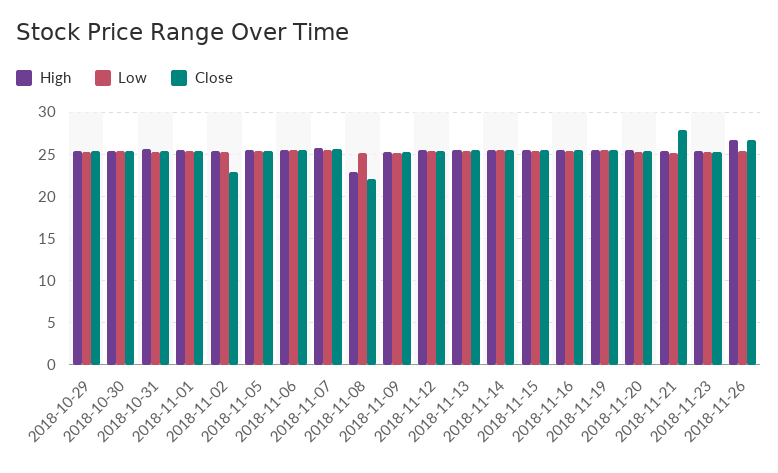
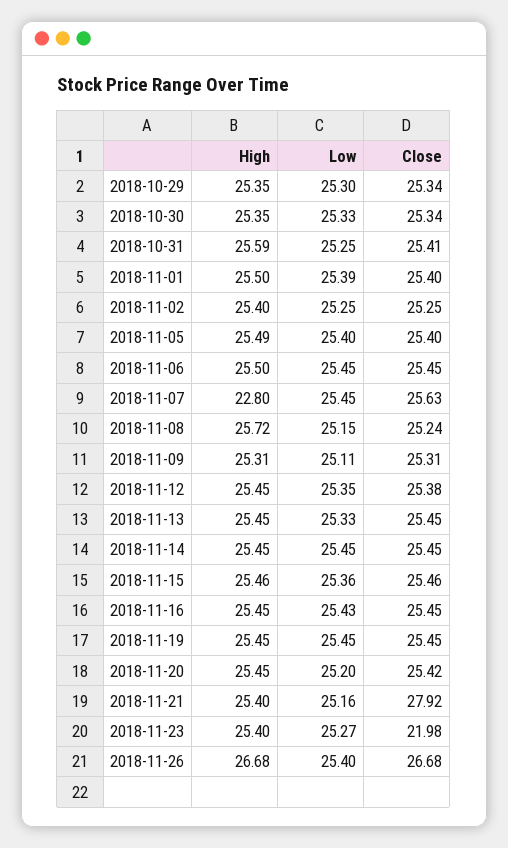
  {
    "High": {
      "2018-10-29": 25.35,
      "2018-10-30": 25.35,
      "2018-10-31": 25.59,
      "2018-11-01": 25.5,
      "2018-11-02": 25.4,
      "2018-11-05": 25.49,
      "2018-11-06": 25.5,
-     "2018-11-07": 26,
+     "2018-11-07": 22.8,
-     "2018-11-08": 23,
+     "2018-11-08": 25.72,
      "2018-11-09": 25.31,
      "2018-11-12": 25.45,
      "2018-11-13": 25.45,
      "2018-11-14": 25.45,
      "2018-11-15": 25.46,
      "2018-11-16": 25.45,
      "2018-11-19": 25.45,
      "2018-11-20": 25.45,
      "2018-11-21": 25.4,
      "2018-11-23": 25.4,
      "2018-11-26": 26.68
    },
    "Low": {
      "2018-10-29": 25.3,
      "2018-10-30": 25.33,
      "2018-10-31": 25.25,
      "2018-11-01": 25.39,
      "2018-11-02": 25.25,
      "2018-11-05": 25.4,
      "2018-11-06": 25.45,
      "2018-11-07": 25.45,
      "2018-11-08": 25.15,
      "2018-11-09": 25.11,
      "2018-11-12": 25.35,
      "2018-11-13": 25.33,
      "2018-11-14": 25.45,
      "2018-11-15": 25.36,
      "2018-11-16": 25.43,
      "2018-11-19": 25.45,
      "2018-11-20": 25.2,
      "2018-11-21": 25.16,
      "2018-11-23": 25.27,
      "2018-11-26": 25.4
    },
    "Close": {
      "2018-10-29": 25.34,
      "2018-10-30": 25.34,
      "2018-10-31": 25.41,
      "2018-11-01": 25.4,
-     "2018-11-02": 23,
+     "2018-11-02": 25.25,
      "2018-11-05": 25.4,
      "2018-11-06": 25.45,
      "2018-11-07": 25.63,
-     "2018-11-08": 22,
+     "2018-11-08": 25.24,
      "2018-11-09": 25.31,
      "2018-11-12": 25.38,
      "2018-11-13": 25.45,
      "2018-11-14": 25.45,
      "2018-11-15": 25.46,
      "2018-11-16": 25.45,
      "2018-11-19": 25.45,
      "2018-11-20": 25.42,
      "2018-11-21": 27.92,
-     "2018-11-23": 25,
+     "2018-11-23": 21.98,
      "2018-11-26": 26.68
    }
  }

